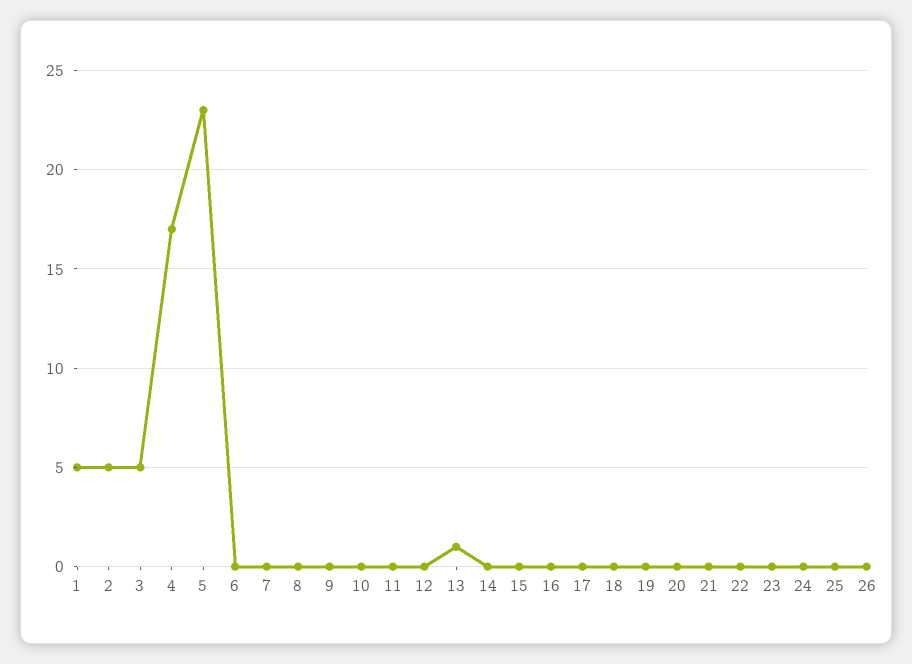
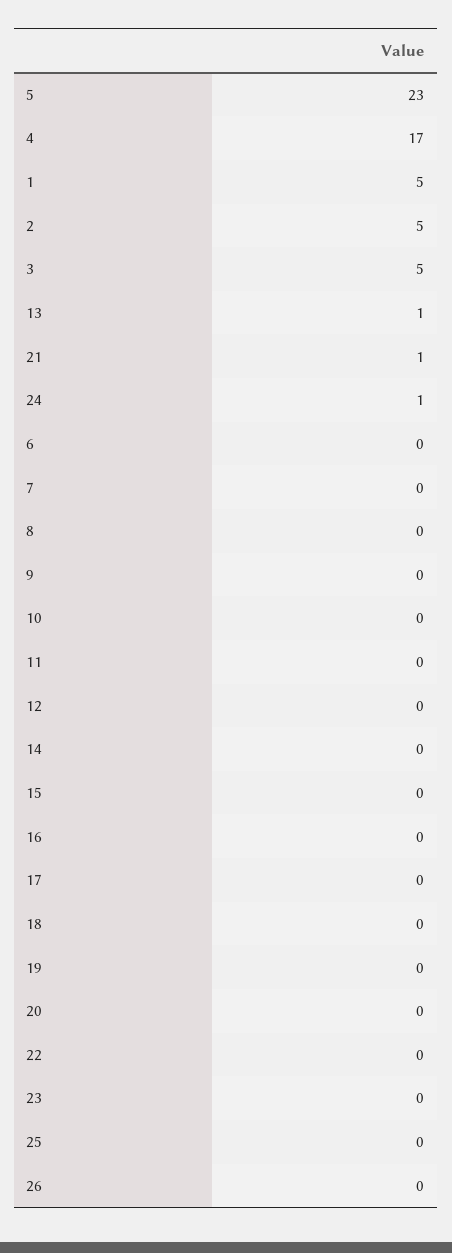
  {
    "1": 5,
    "2": 5,
    "3": 5,
    "4": 17,
    "5": 23,
    "6": 0,
    "7": 0,
    "8": 0,
    "9": 0,
    "10": 0,
    "11": 0,
    "12": 0,
    "13": 1,
    "14": 0,
    "15": 0,
    "16": 0,
    "17": 0,
    "18": 0,
    "19": 0,
    "20": 0,
-   "21": 0,
+   "21": 1,
    "22": 0,
    "23": 0,
-   "24": 0,
+   "24": 1,
    "25": 0,
    "26": 0
  }

